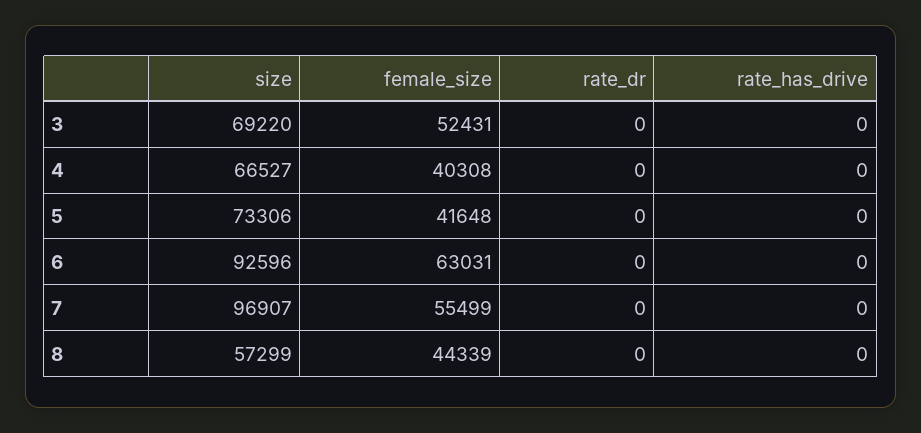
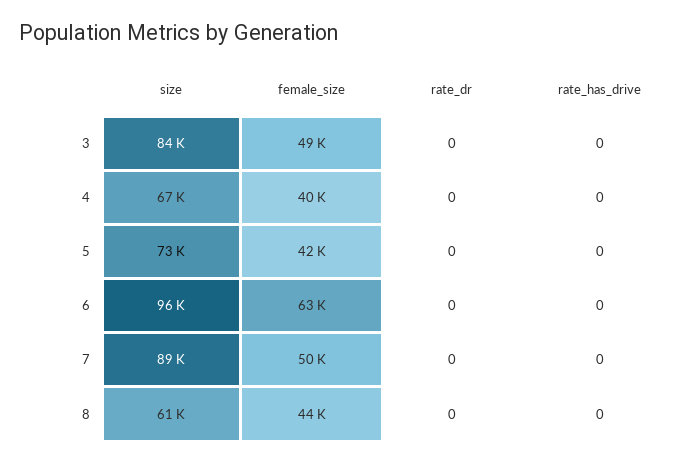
  {
    "size": {
-     "3": 69220,
+     "3": 84000,
      "4": 66527,
      "5": 73306,
-     "6": 92596,
+     "6": 96000,
-     "7": 96907,
+     "7": 89000,
-     "8": 57299
+     "8": 61000
    },
    "female_size": {
-     "3": 52431,
+     "3": 49000,
      "4": 40308,
      "5": 41648,
      "6": 63031,
-     "7": 55499,
+     "7": 50000,
      "8": 44339
    },
    "rate_dr": {
      "3": 0,
      "4": 0,
      "5": 0,
      "6": 0,
      "7": 0,
      "8": 0
    },
    "rate_has_drive": {
      "3": 0,
      "4": 0,
      "5": 0,
      "6": 0,
      "7": 0,
      "8": 0
    }
  }

